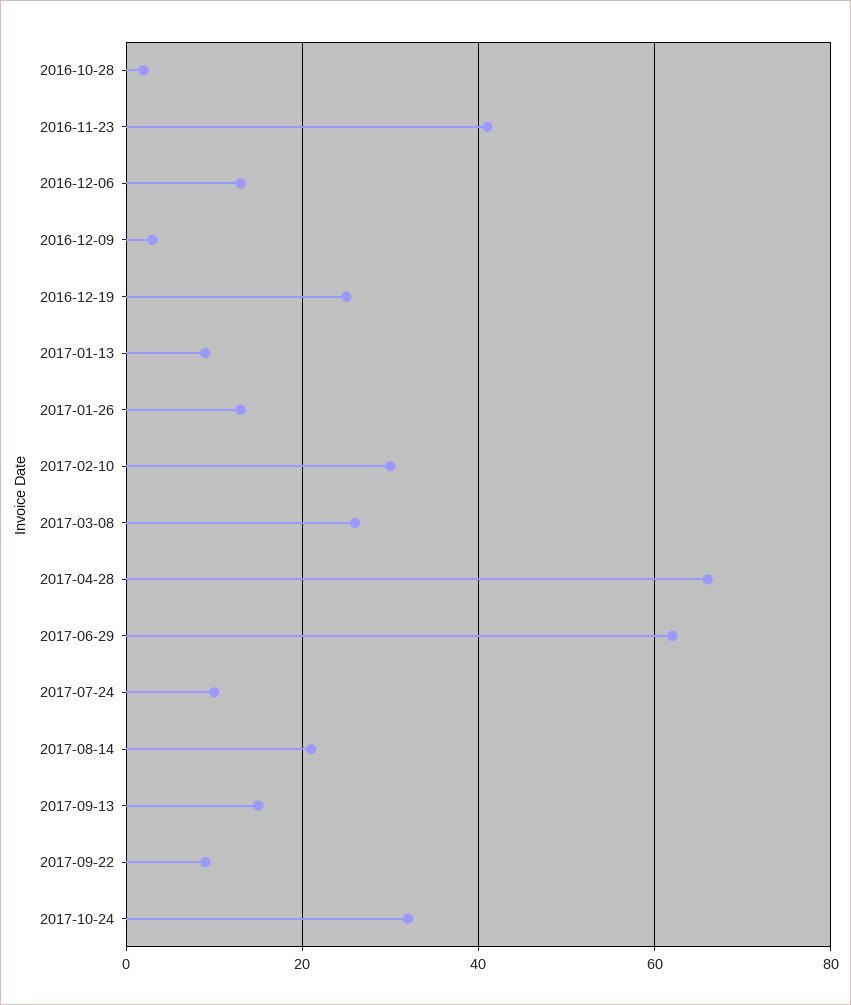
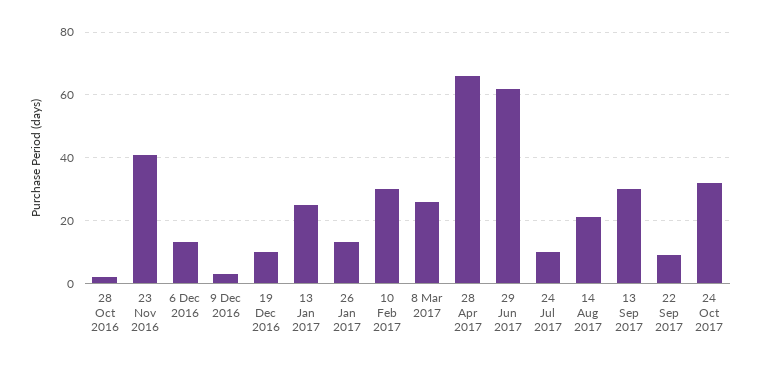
  {
    "2016-10-28": 0,
    "2016-11-23": 40,
    "2016-12-06": 15,
    "2016-12-09": 5,
-   "2016-12-19": 25,
+   "2016-12-19": 10,
-   "2017-01-13": 10,
+   "2017-01-13": 25,
    "2017-01-26": 15,
    "2017-02-10": 30,
    "2017-03-08": 25,
    "2017-04-28": 65,
    "2017-06-29": 60,
    "2017-07-24": 10,
    "2017-08-14": 20,
-   "2017-09-13": 15,
+   "2017-09-13": 30,
    "2017-09-22": 10,
    "2017-10-24": 30
  }

